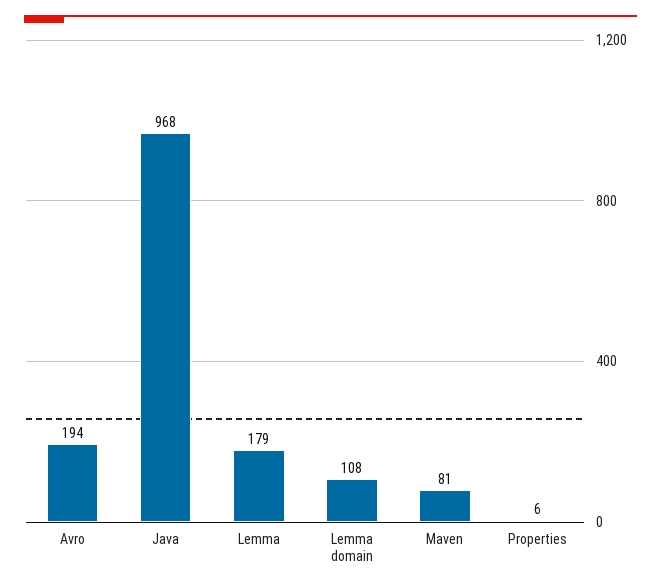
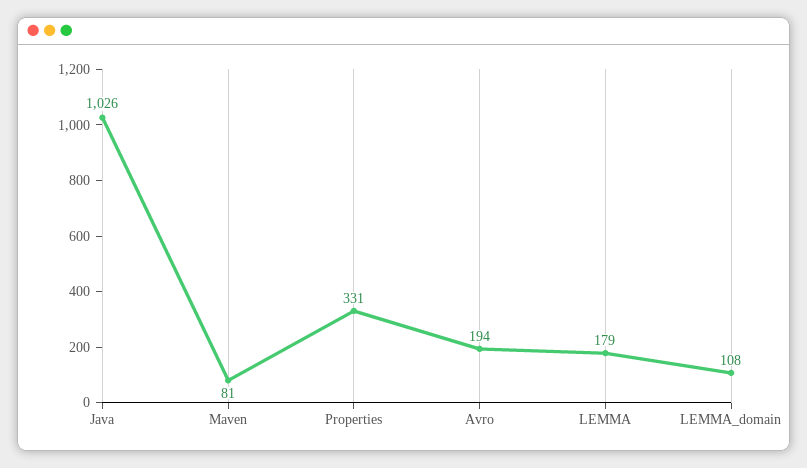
  {
    "Avro": 194,
-   "Java": 968,
+   "Java": 1026,
    "Lemma": 179,
    "Lemma domain": 108,
    "Maven": 81,
-   "Properties": 6
+   "Properties": 331
  }

